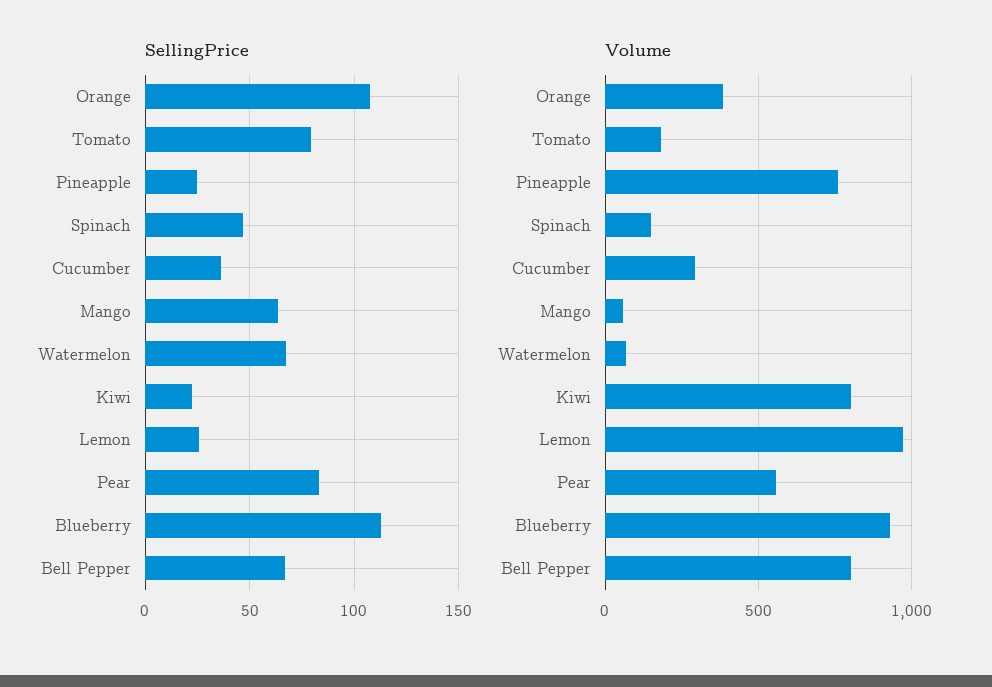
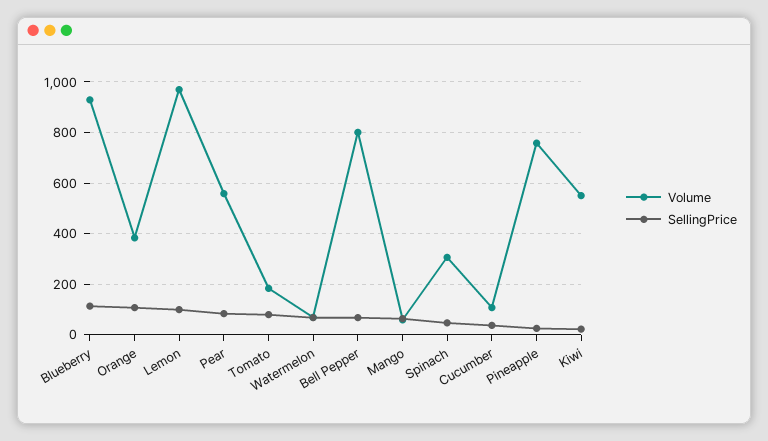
  {
    "SellingPrice": {
      "Orange": 105,
      "Tomato": 80,
      "Pineapple": 25,
      "Spinach": 45,
      "Cucumber": 35,
      "Mango": 65,
      "Watermelon": 65,
      "Kiwi": 20,
-     "Lemon": 25,
+     "Lemon": 100,
      "Pear": 85,
      "Blueberry": 115,
      "Bell Pepper": 65
    },
    "Volume": {
      "Orange": 375,
      "Tomato": 175,
      "Pineapple": 750,
-     "Spinach": 150,
+     "Spinach": 300,
-     "Cucumber": 300,
+     "Cucumber": 100,
      "Mango": 50,
      "Watermelon": 75,
-     "Kiwi": 800,
+     "Kiwi": 550,
      "Lemon": 975,
      "Pear": 550,
      "Blueberry": 925,
      "Bell Pepper": 800
    }
  }

